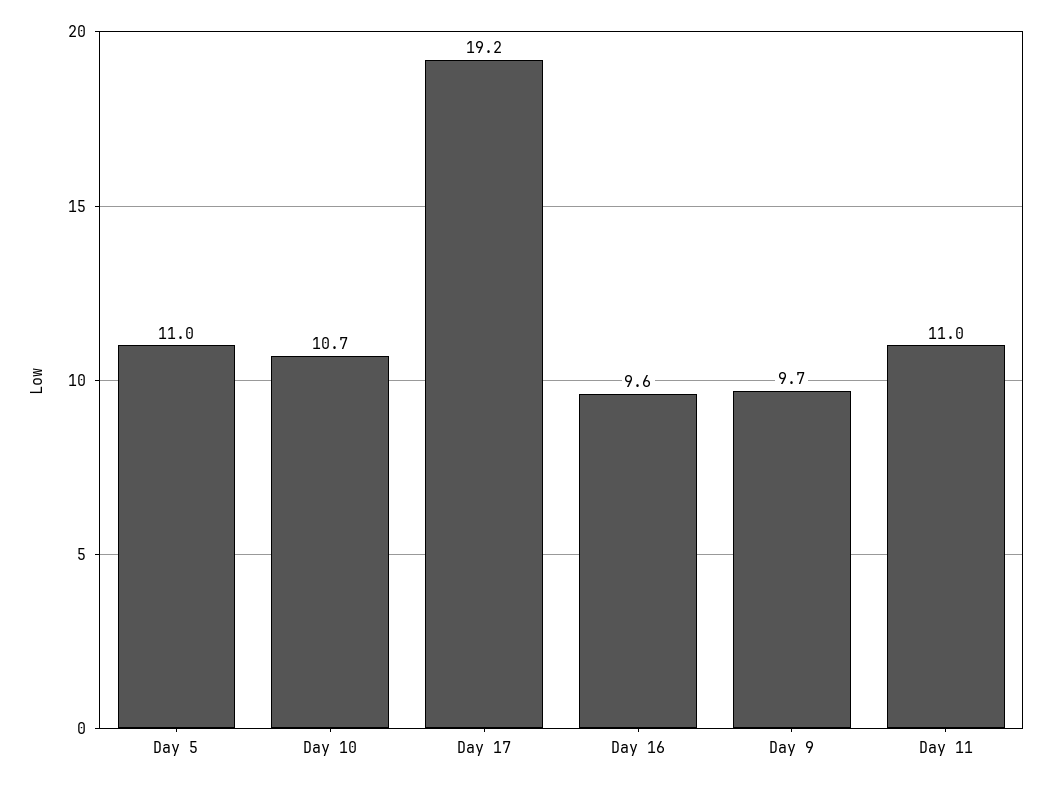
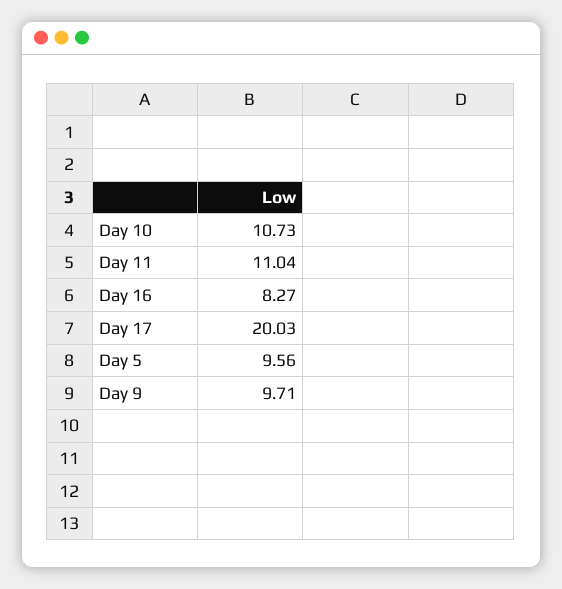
  {
-   "Day 5": 11,
+   "Day 5": 9.56,
    "Day 10": 10.73,
-   "Day 17": 19.2,
+   "Day 17": 20.03,
-   "Day 16": 9.6,
+   "Day 16": 8.27,
    "Day 9": 9.71,
    "Day 11": 11.04
  }

